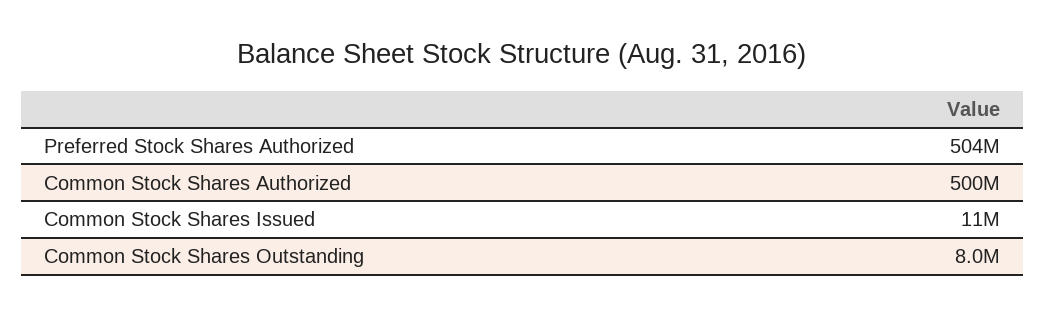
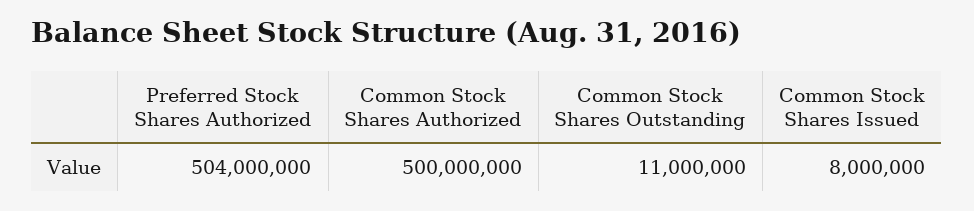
  {
    "Preferred Stock Shares Authorized": 504000000,
    "Common Stock Shares Authorized": 500000000,
-   "Common Stock Shares Issued": 11000000,
+   "Common Stock Shares Issued": 8000000,
-   "Common Stock Shares Outstanding": 8000000
+   "Common Stock Shares Outstanding": 11000000
  }

